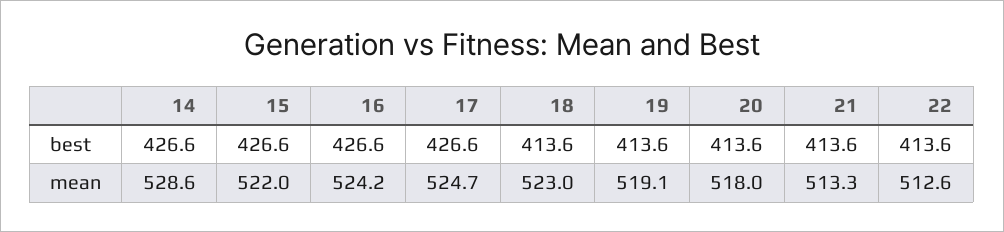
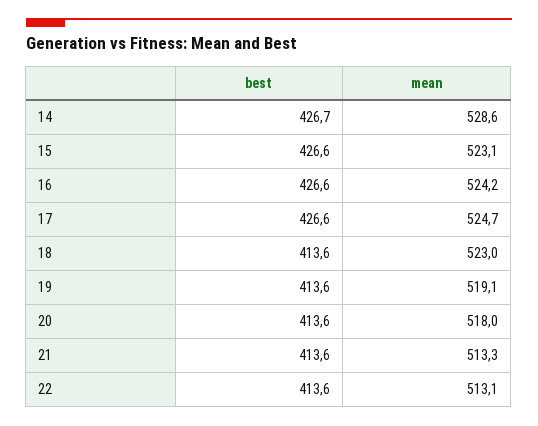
  {
    "14": {
-     "best": 426.6,
+     "best": 426.7,
      "mean": 528.6
    },
    "15": {
      "best": 426.6,
-     "mean": 522
+     "mean": 523.1
    },
    "16": {
      "best": 426.6,
      "mean": 524.2
    },
    "17": {
      "best": 426.6,
      "mean": 524.7
    },
    "18": {
      "best": 413.6,
      "mean": 523
    },
    "19": {
      "best": 413.6,
      "mean": 519.1
    },
    "20": {
      "best": 413.6,
      "mean": 518
    },
    "21": {
      "best": 413.6,
      "mean": 513.3
    },
    "22": {
      "best": 413.6,
-     "mean": 512.6
+     "mean": 513.1
    }
  }

